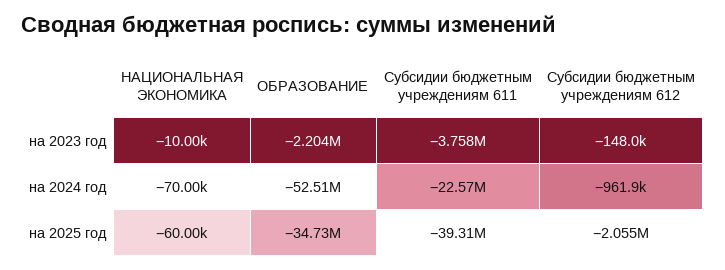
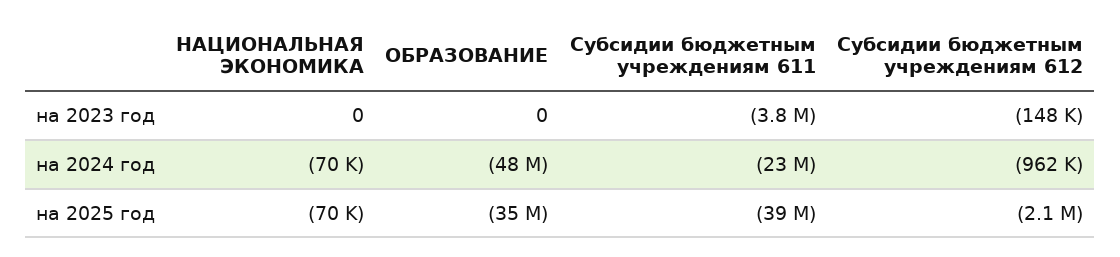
  {
    "НАЦИОНАЛЬНАЯ ЭКОНОМИКА": {
-     "на 2023 год": -10000,
+     "на 2023 год": 0,
      "на 2024 год": -70000,
-     "на 2025 год": -60000
+     "на 2025 год": -70000
    },
    "ОБРАЗОВАНИЕ": {
-     "на 2023 год": -2204000,
+     "на 2023 год": 0,
-     "на 2024 год": -52510000,
+     "на 2024 год": -48000000,
      "на 2025 год": -34730000
    },
    "Субсидии бюджетным учреждениям 611": {
      "на 2023 год": -3758000,
      "на 2024 год": -22570000,
      "на 2025 год": -39310000
    },
    "Субсидии бюджетным учреждениям 612": {
      "на 2023 год": -148000,
      "на 2024 год": -961900,
      "на 2025 год": -2055000
    }
  }

